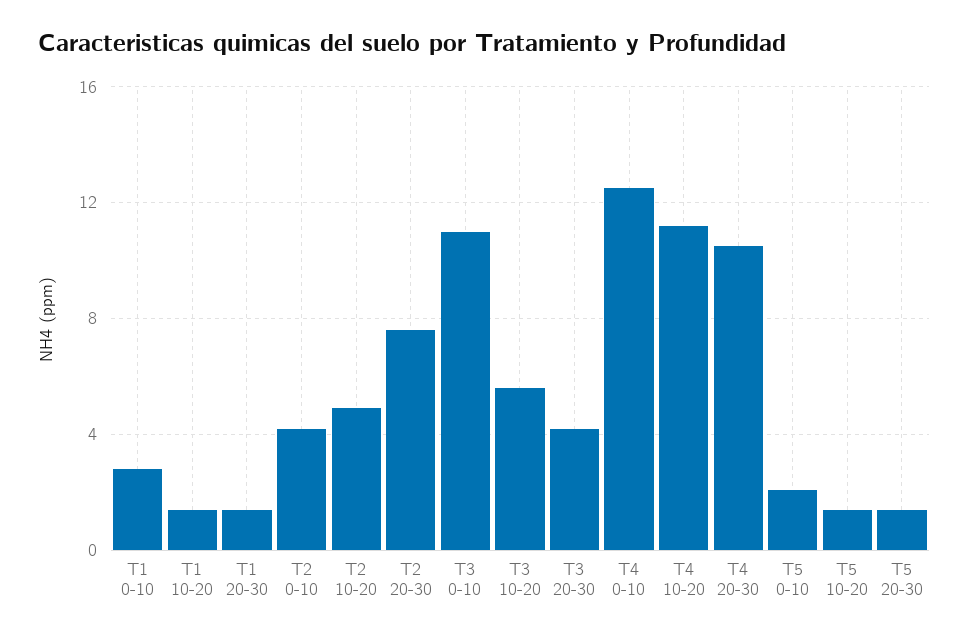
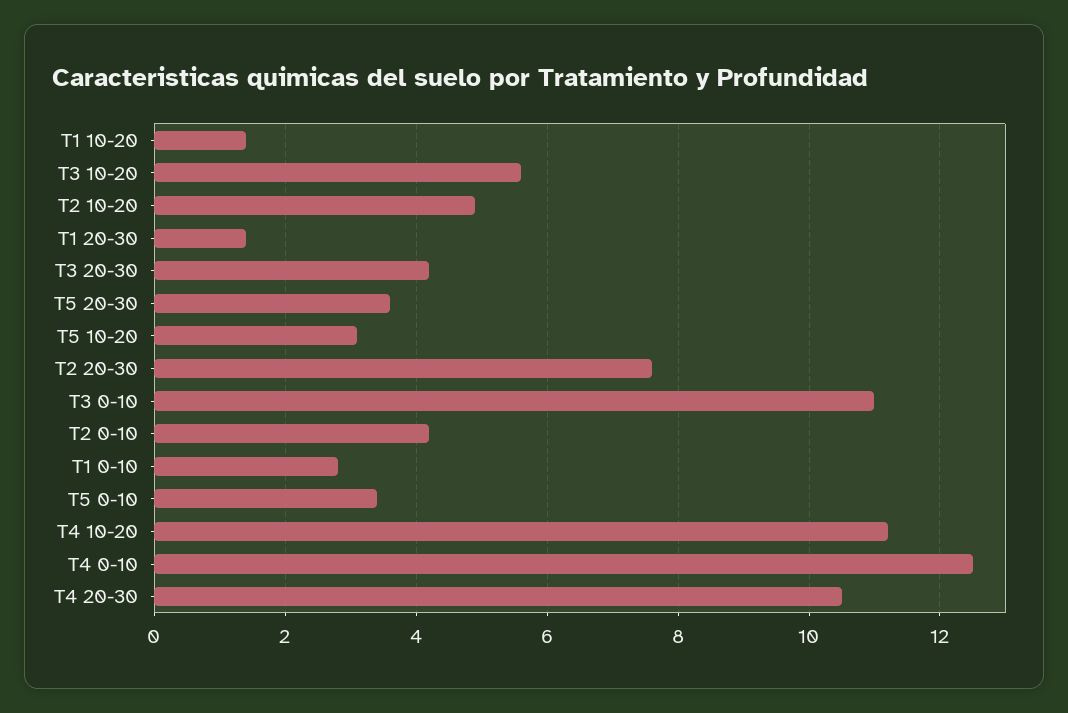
  {
    "T1 0-10": 3,
    "T1 10-20": 1.5,
    "T1 20-30": 1.5,
    "T2 0-10": 4,
    "T2 10-20": 5,
    "T2 20-30": 7.5,
    "T3 0-10": 11,
    "T3 10-20": 5.5,
    "T3 20-30": 4,
    "T4 0-10": 12.5,
    "T4 10-20": 11,
    "T4 20-30": 10.5,
-   "T5 0-10": 2,
+   "T5 0-10": 3.5,
-   "T5 10-20": 1.5,
+   "T5 10-20": 3,
-   "T5 20-30": 1.5
+   "T5 20-30": 3.5
  }

